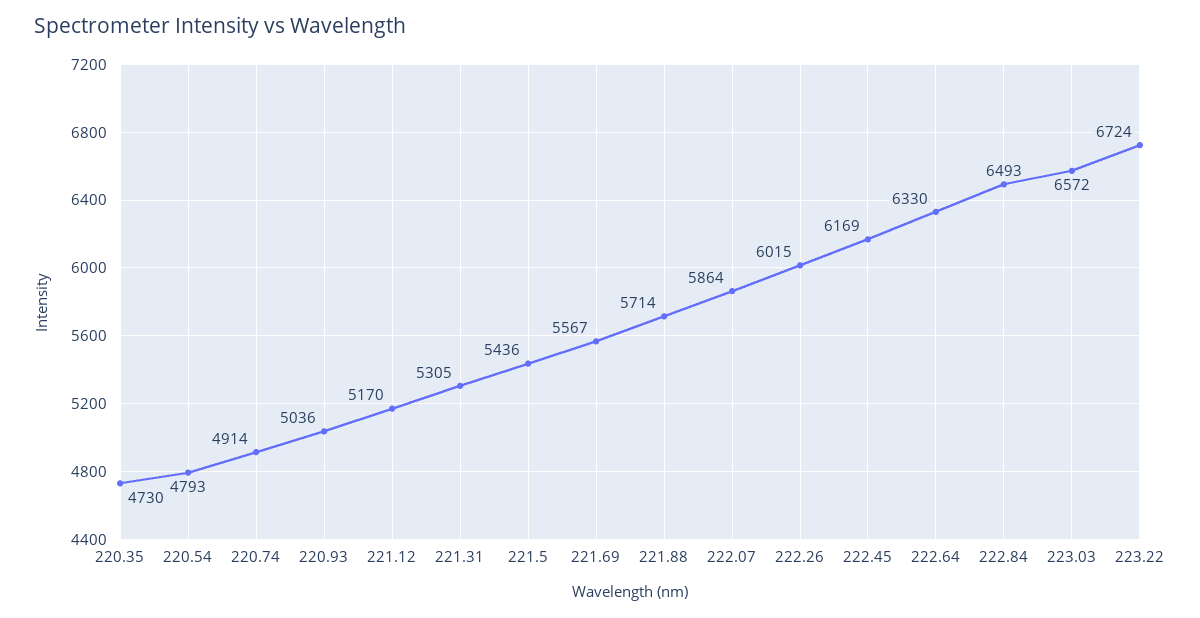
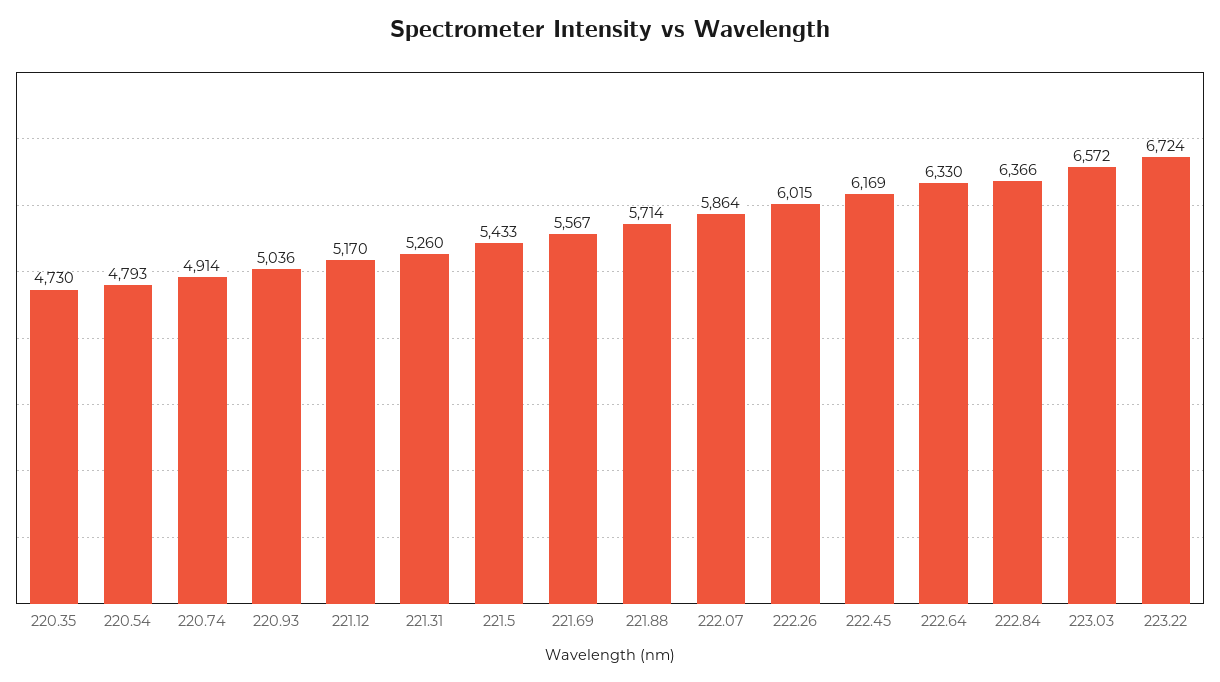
  {
    "220.35": 4730,
    "220.54": 4793,
    "220.74": 4914,
    "220.93": 5036,
    "221.12": 5170,
-   "221.31": 5305,
+   "221.31": 5260,
-   "221.5": 5436,
+   "221.5": 5433,
    "221.69": 5567,
    "221.88": 5714,
    "222.07": 5864,
    "222.26": 6015,
    "222.45": 6169,
    "222.64": 6330,
-   "222.84": 6493,
+   "222.84": 6366,
    "223.03": 6572,
    "223.22": 6724
  }

